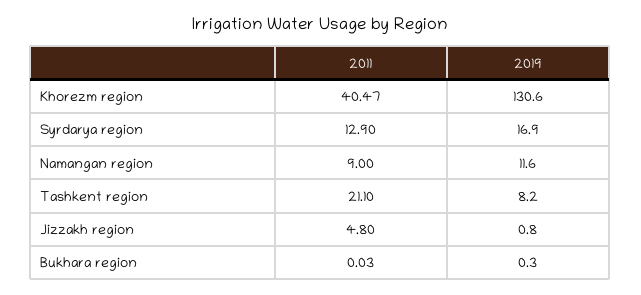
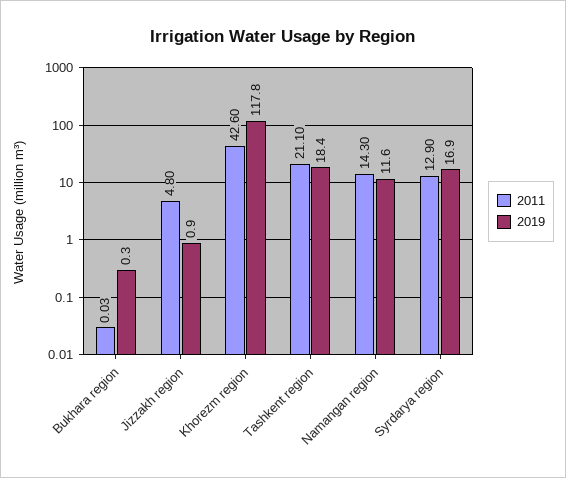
  {
    "2011": {
-     "Khorezm region": 40.47,
+     "Khorezm region": 42.6,
      "Syrdarya region": 12.9,
-     "Namangan region": 9,
+     "Namangan region": 14.3,
      "Tashkent region": 21.1,
      "Jizzakh region": 4.8,
      "Bukhara region": 0.03
    },
    "2019": {
-     "Khorezm region": 130.6,
+     "Khorezm region": 117.8,
      "Syrdarya region": 16.9,
      "Namangan region": 11.6,
-     "Tashkent region": 8.2,
+     "Tashkent region": 18.4,
-     "Jizzakh region": 0.8,
+     "Jizzakh region": 0.9,
      "Bukhara region": 0.3
    }
  }

